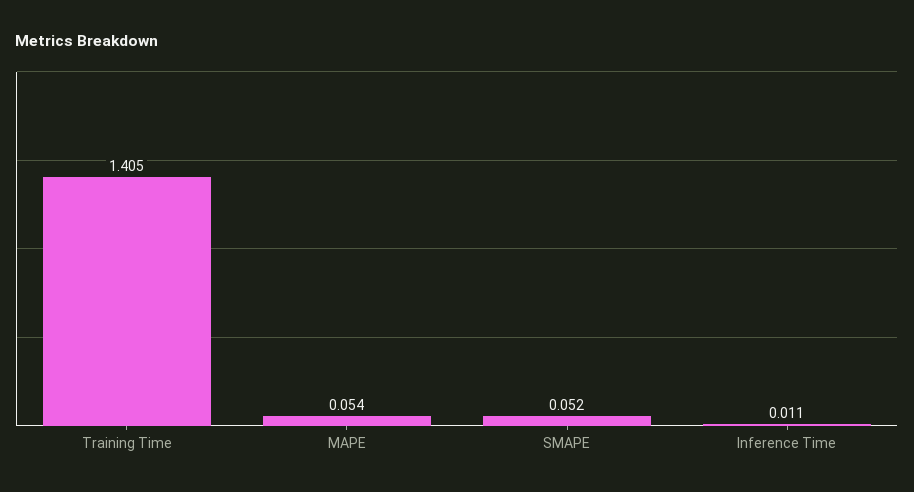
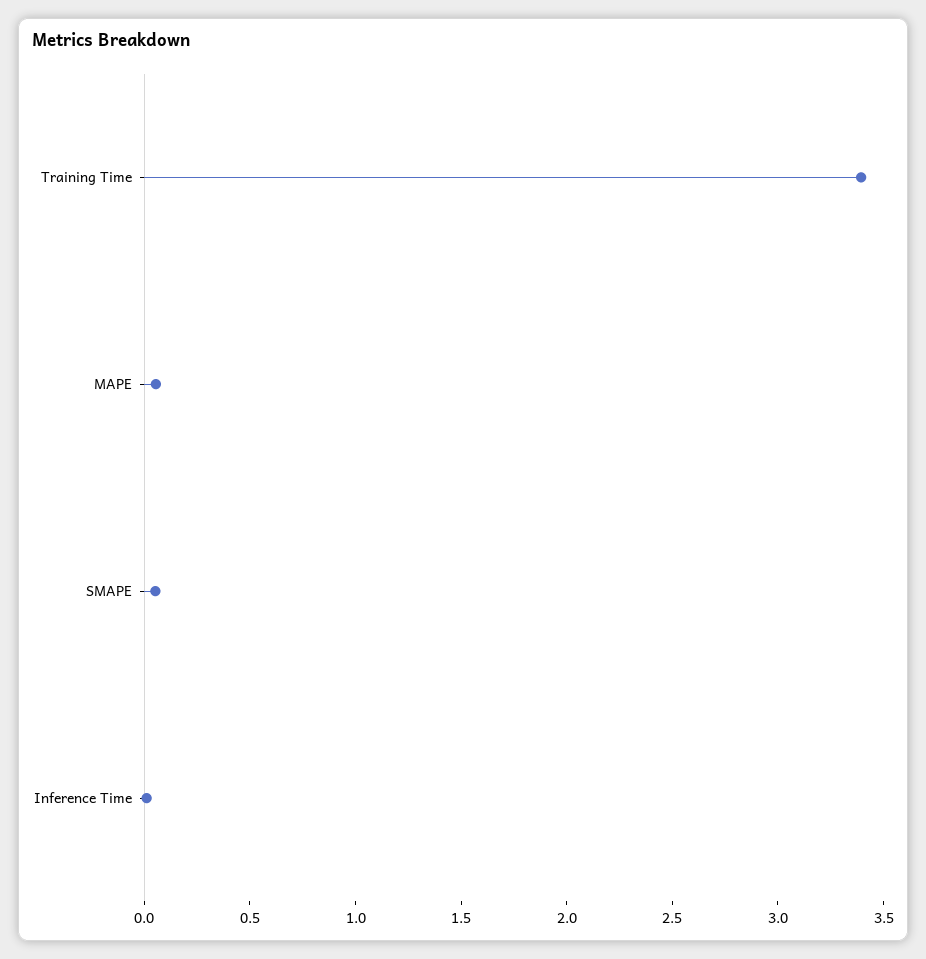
  {
-   "Training Time": 1.405,
+   "Training Time": 3.4,
    "MAPE": 0.054,
    "SMAPE": 0.052,
    "Inference Time": 0.011
  }

